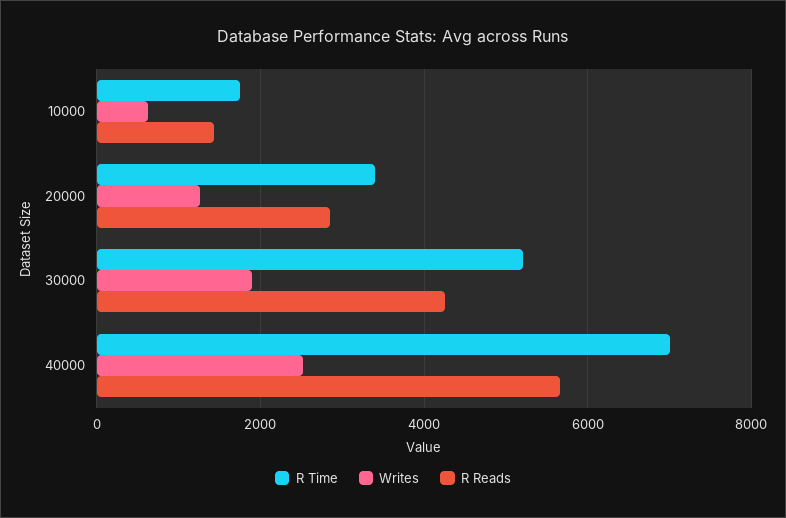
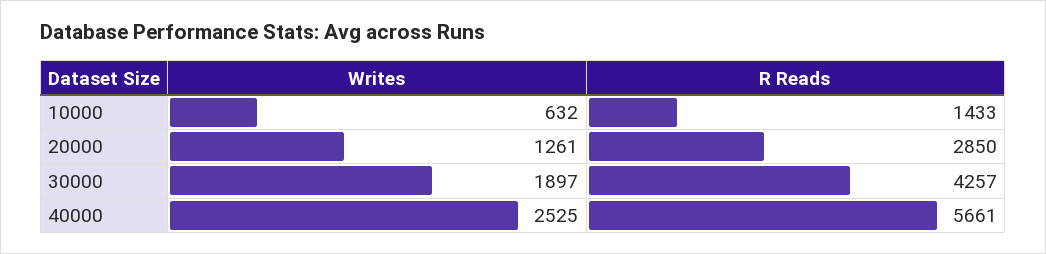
  {
-   "R Time": {
-     "10000": 1800,
-     "20000": 3400,
-     "30000": 5200,
-     "40000": 7000
-   },
    "Writes": {
      "10000": 632,
      "20000": 1261,
      "30000": 1897,
      "40000": 2525
    },
    "R Reads": {
      "10000": 1433,
      "20000": 2850,
      "30000": 4257,
      "40000": 5661
    }
  }

